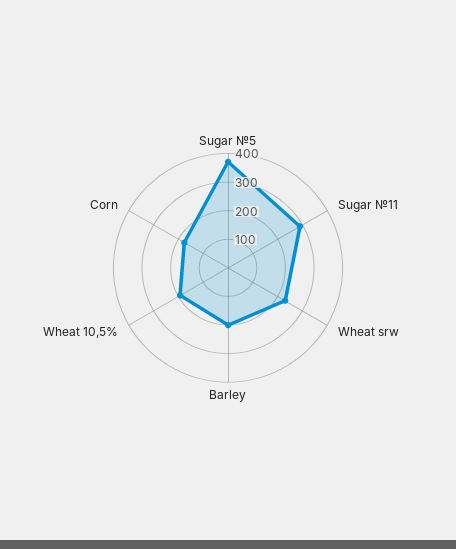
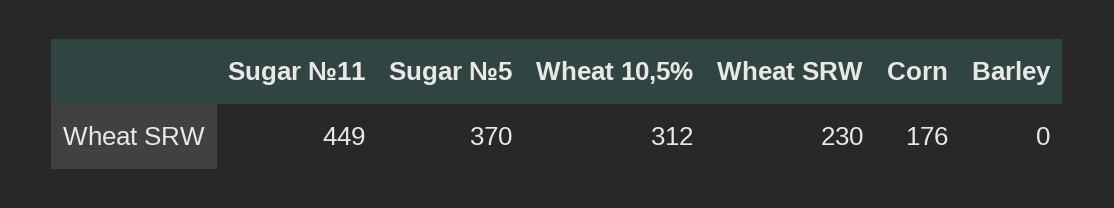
  {
    "Sugar №5": 370,
-   "Sugar №11": 300,
+   "Sugar №11": 449,
    "Wheat srw": 230,
-   "Barley": 200,
+   "Barley": 0,
-   "Wheat 10,5%": 200,
+   "Wheat 10,5%": 312,
    "Corn": 176
  }

